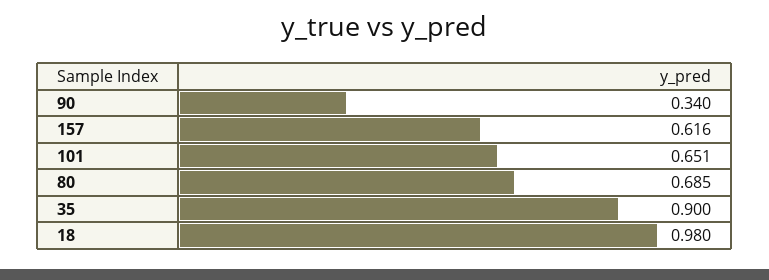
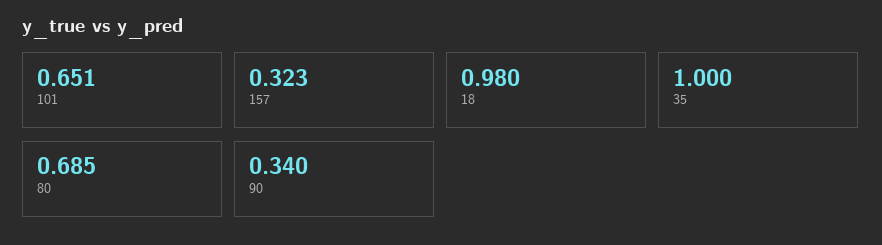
  {
    "90": 0.34,
-   "157": 0.616,
+   "157": 0.323,
    "101": 0.651,
    "80": 0.685,
-   "35": 0.9,
+   "35": 1,
    "18": 0.98
  }

